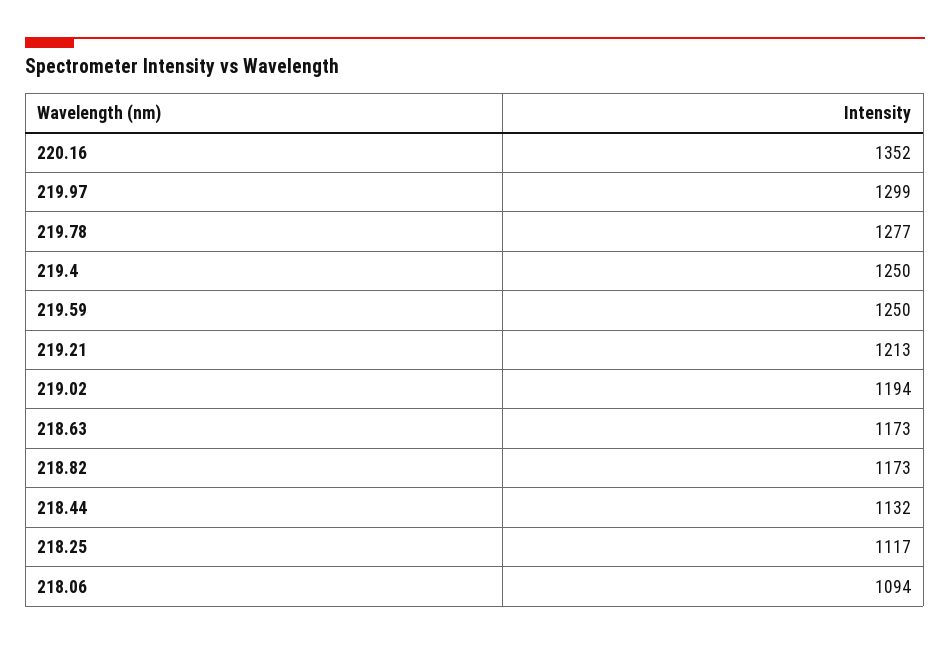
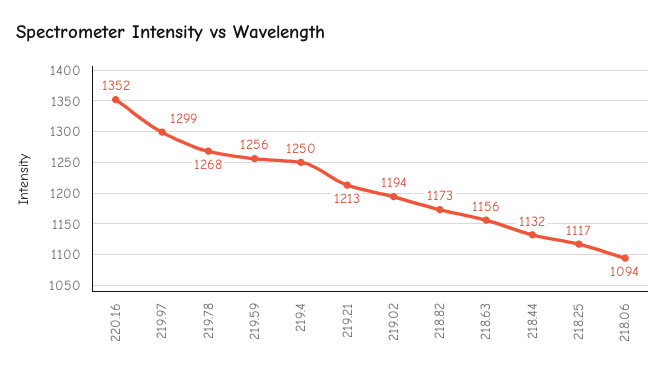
  {
    "220.16": 1352,
    "219.97": 1299,
-   "219.78": 1277,
+   "219.78": 1268,
    "219.4": 1250,
-   "219.59": 1250,
+   "219.59": 1256,
    "219.21": 1213,
    "219.02": 1194,
-   "218.63": 1173,
+   "218.63": 1156,
    "218.82": 1173,
    "218.44": 1132,
    "218.25": 1117,
    "218.06": 1094
  }

